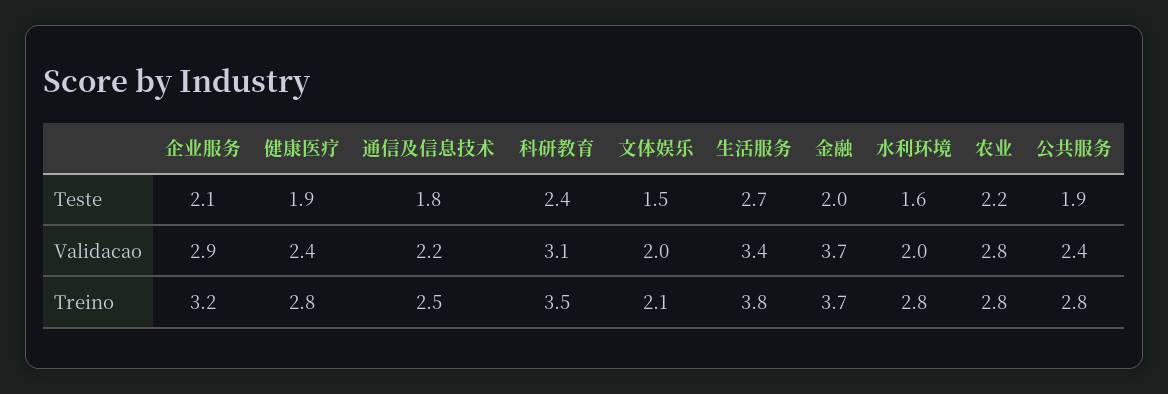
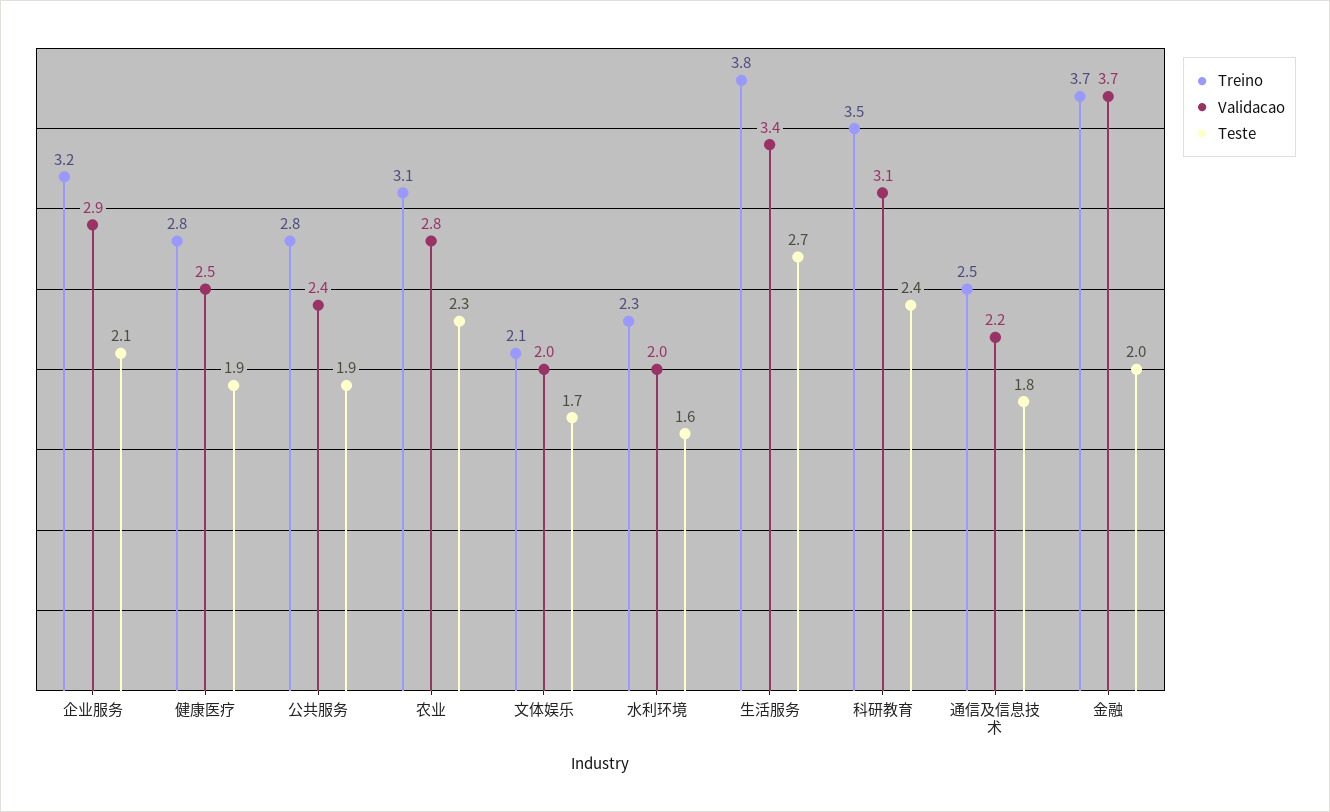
  {
    "Teste": {
      "企业服务": 2.1,
      "健康医疗": 1.9,
      "通信及信息技术": 1.8,
      "科研教育": 2.4,
-     "文体娱乐": 1.5,
+     "文体娱乐": 1.7,
      "生活服务": 2.7,
      "金融": 2,
      "水利环境": 1.6,
-     "农业": 2.2,
+     "农业": 2.3,
      "公共服务": 1.9
    },
    "Validacao": {
      "企业服务": 2.9,
-     "健康医疗": 2.4,
+     "健康医疗": 2.5,
      "通信及信息技术": 2.2,
      "科研教育": 3.1,
      "文体娱乐": 2,
      "生活服务": 3.4,
      "金融": 3.7,
      "水利环境": 2,
      "农业": 2.8,
      "公共服务": 2.4
    },
    "Treino": {
      "企业服务": 3.2,
      "健康医疗": 2.8,
      "通信及信息技术": 2.5,
      "科研教育": 3.5,
      "文体娱乐": 2.1,
      "生活服务": 3.8,
      "金融": 3.7,
-     "水利环境": 2.8,
+     "水利环境": 2.3,
-     "农业": 2.8,
+     "农业": 3.1,
      "公共服务": 2.8
    }
  }

